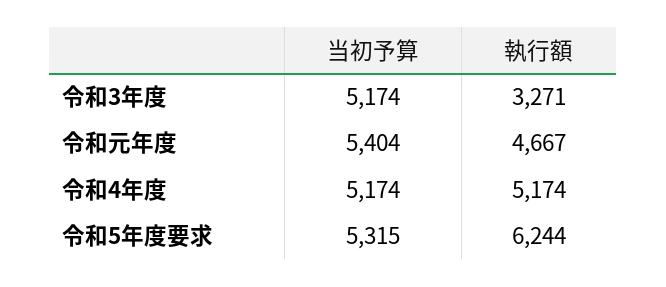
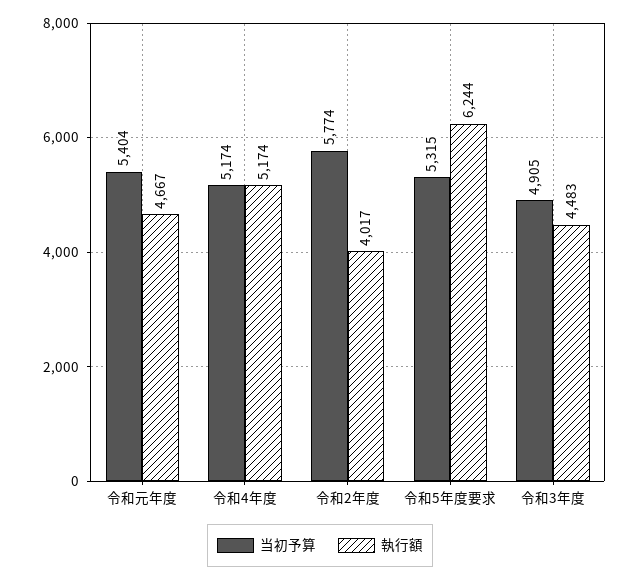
  {
    "当初予算": {
-     "令和3年度": 5174,
+     "令和3年度": 4905,
      "令和元年度": 5404,
      "令和4年度": 5174,
-     "令和5年度要求": 5315
+     "令和5年度要求": 5315,
+     "令和2年度": 5774
    },
    "執行額": {
-     "令和3年度": 3271,
+     "令和3年度": 4483,
      "令和元年度": 4667,
      "令和4年度": 5174,
-     "令和5年度要求": 6244
+     "令和5年度要求": 6244,
+     "令和2年度": 4017
    }
  }

